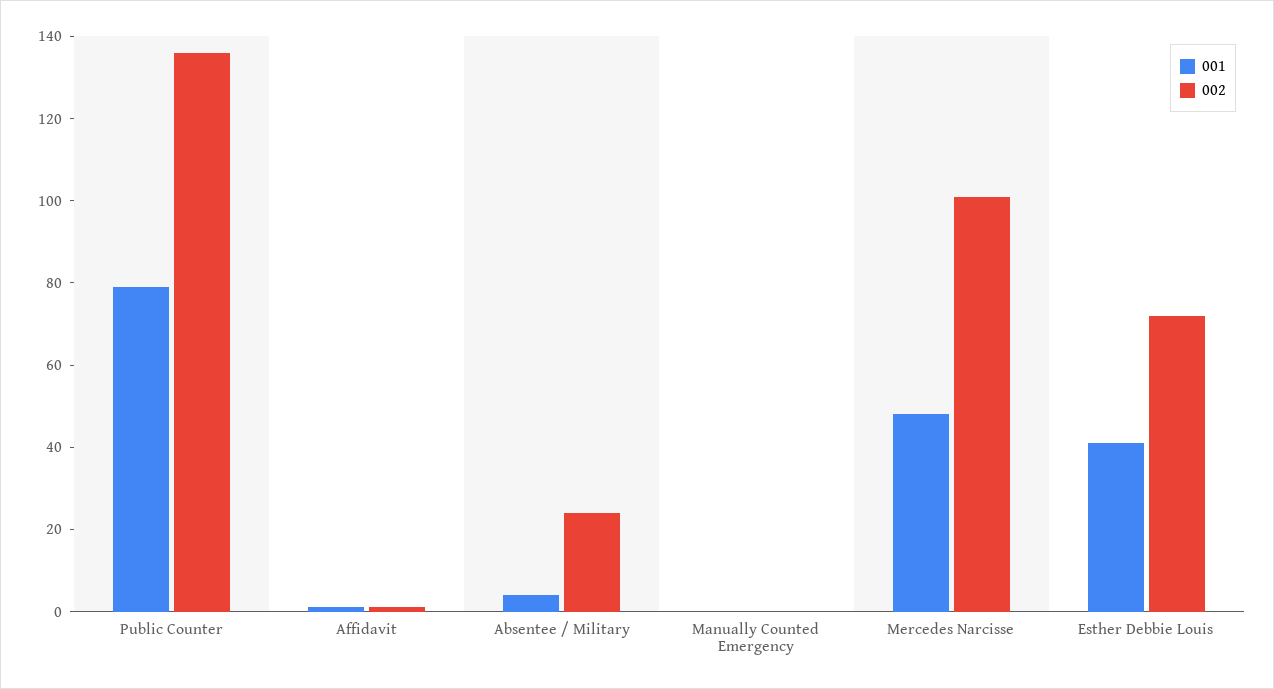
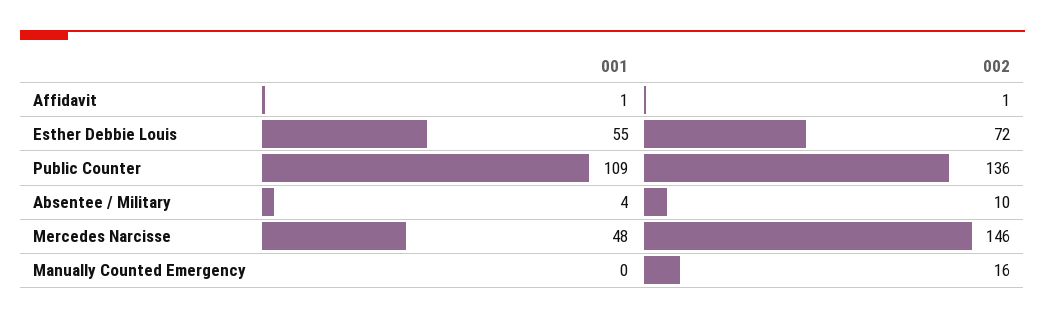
  {
    "001": {
-     "Public Counter": 80,
+     "Public Counter": 109,
      "Affidavit": 1,
      "Absentee / Military": 4,
      "Manually Counted Emergency": 0,
      "Mercedes Narcisse": 48,
-     "Esther Debbie Louis": 40
+     "Esther Debbie Louis": 55
    },
    "002": {
      "Public Counter": 136,
      "Affidavit": 1,
-     "Absentee / Military": 25,
+     "Absentee / Military": 10,
-     "Manually Counted Emergency": 0,
+     "Manually Counted Emergency": 16,
-     "Mercedes Narcisse": 100,
+     "Mercedes Narcisse": 146,
      "Esther Debbie Louis": 72
    }
  }

